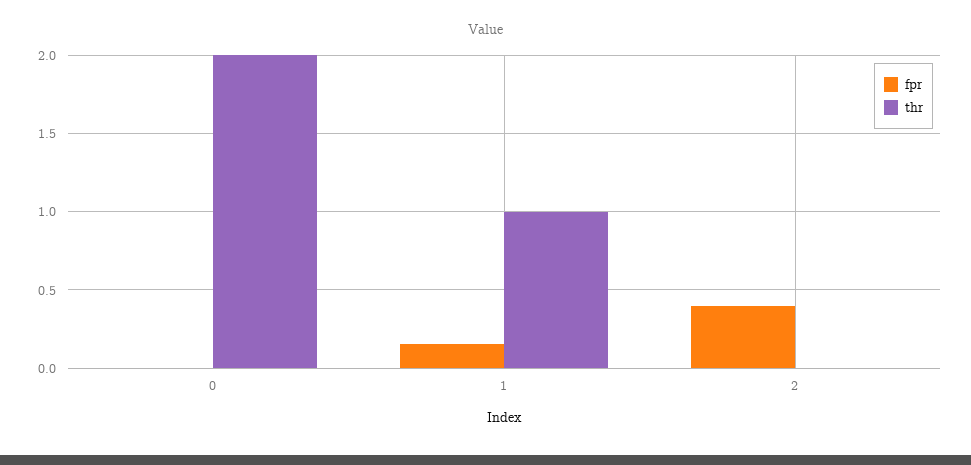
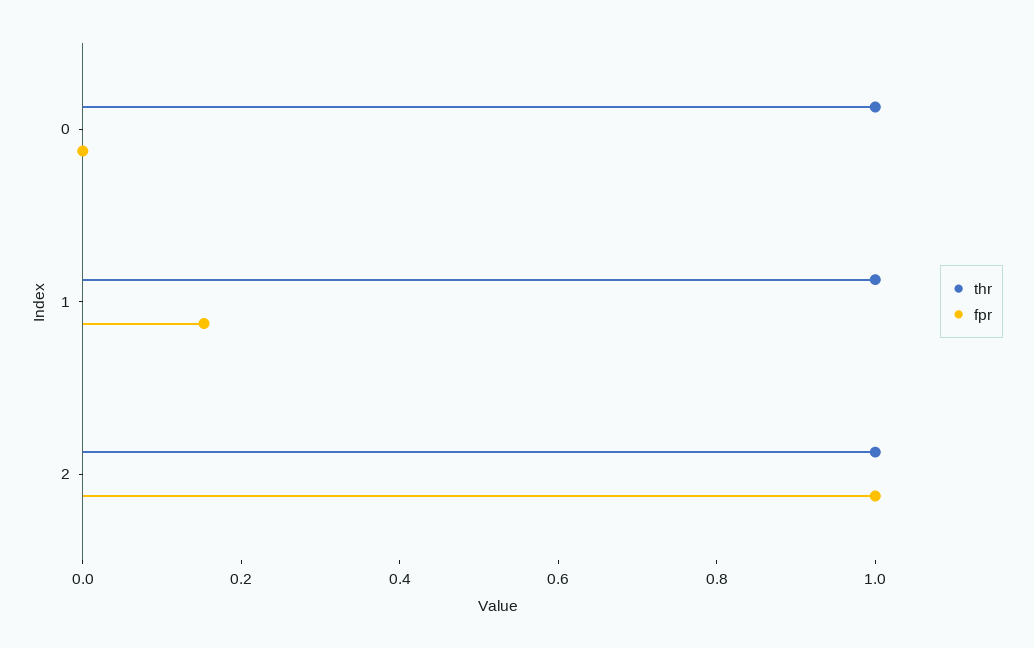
  {
    "fpr": {
      "0": 0,
      "1": 0.15,
-     "2": 0.4
+     "2": 1
    },
    "thr": {
-     "0": 2,
+     "0": 1,
      "1": 1,
-     "2": 0
+     "2": 1
    }
  }

